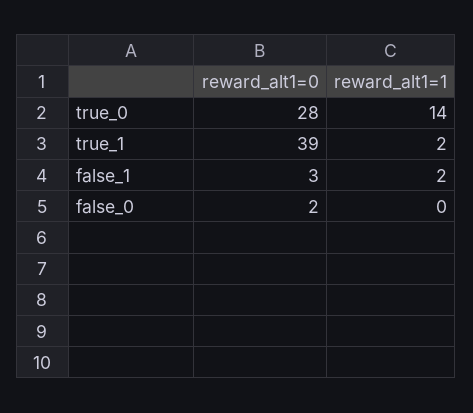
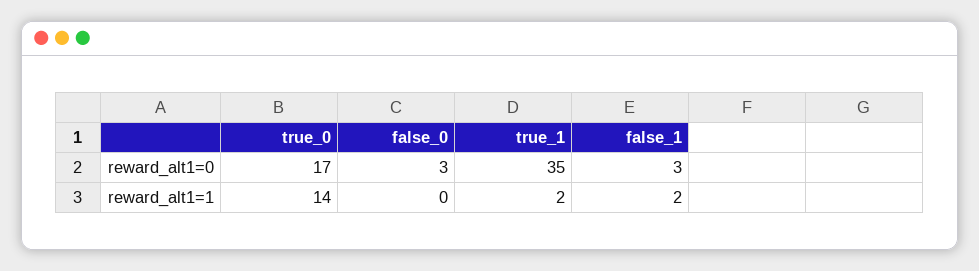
  {
    "reward_alt1=0": {
-     "true_0": 28,
+     "true_0": 17,
-     "true_1": 39,
+     "true_1": 35,
      "false_1": 3,
-     "false_0": 2
+     "false_0": 3
    },
    "reward_alt1=1": {
      "true_0": 14,
      "true_1": 2,
      "false_1": 2,
      "false_0": 0
    }
  }

